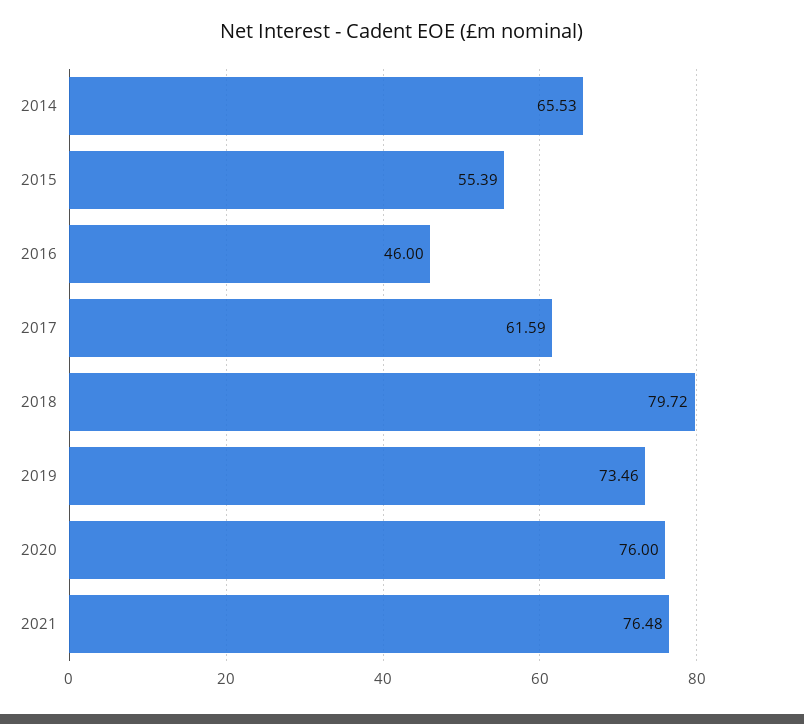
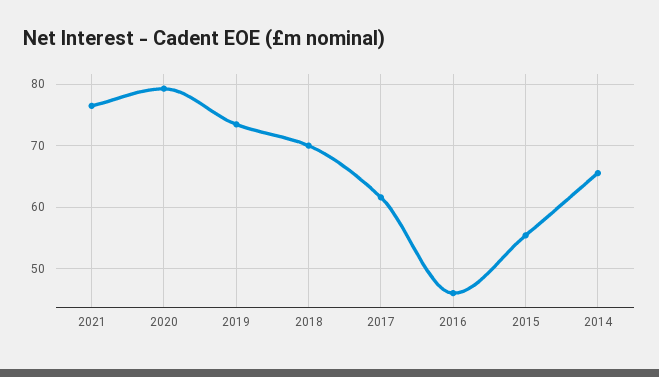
  {
    "2014": 65.53,
    "2015": 55.39,
    "2016": 46,
    "2017": 61.59,
-   "2018": 79.72,
+   "2018": 70,
    "2019": 73.46,
-   "2020": 76,
+   "2020": 79,
    "2021": 76.48
  }

